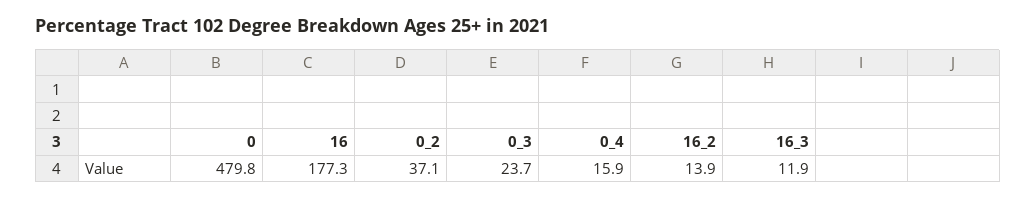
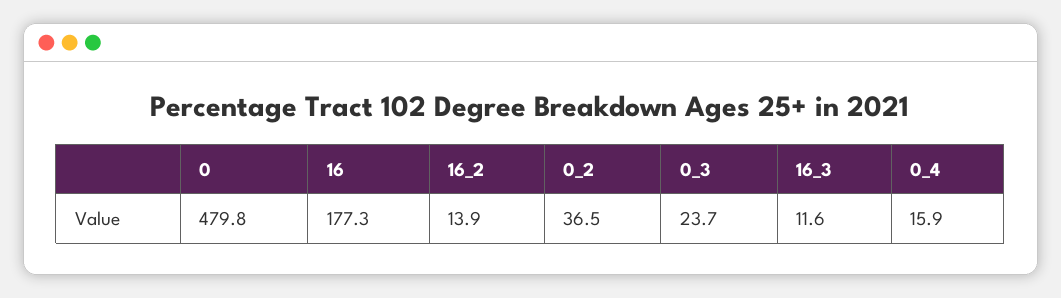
  {
    "0": 479.8,
    "16": 177.3,
-   "0_2": 37.1,
+   "0_2": 36.5,
    "0_3": 23.7,
    "0_4": 15.9,
    "16_2": 13.9,
-   "16_3": 11.9
+   "16_3": 11.6
  }

